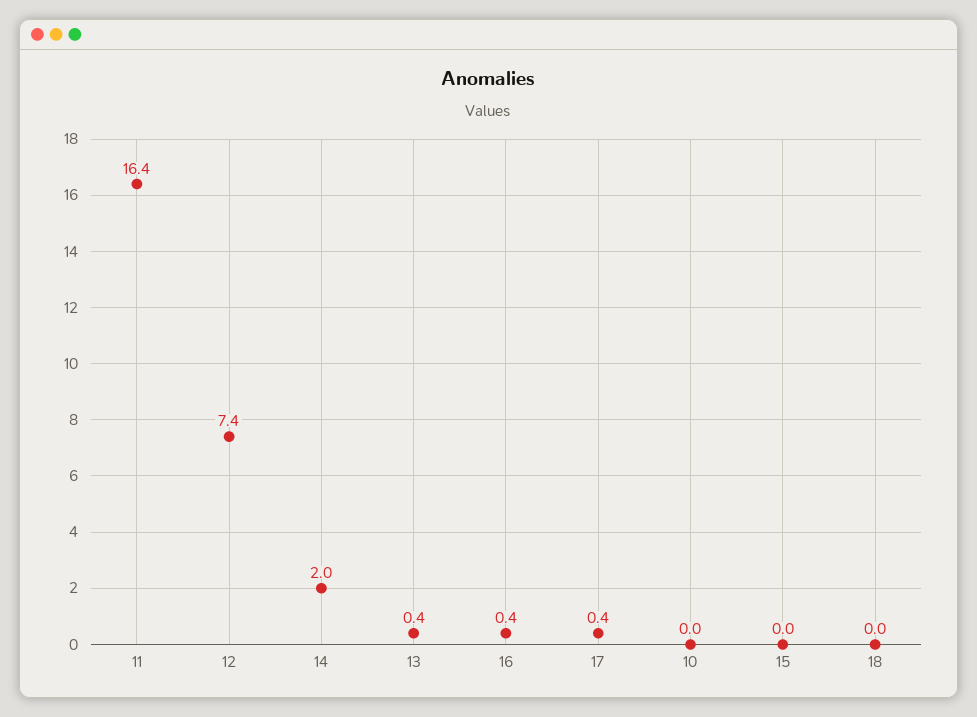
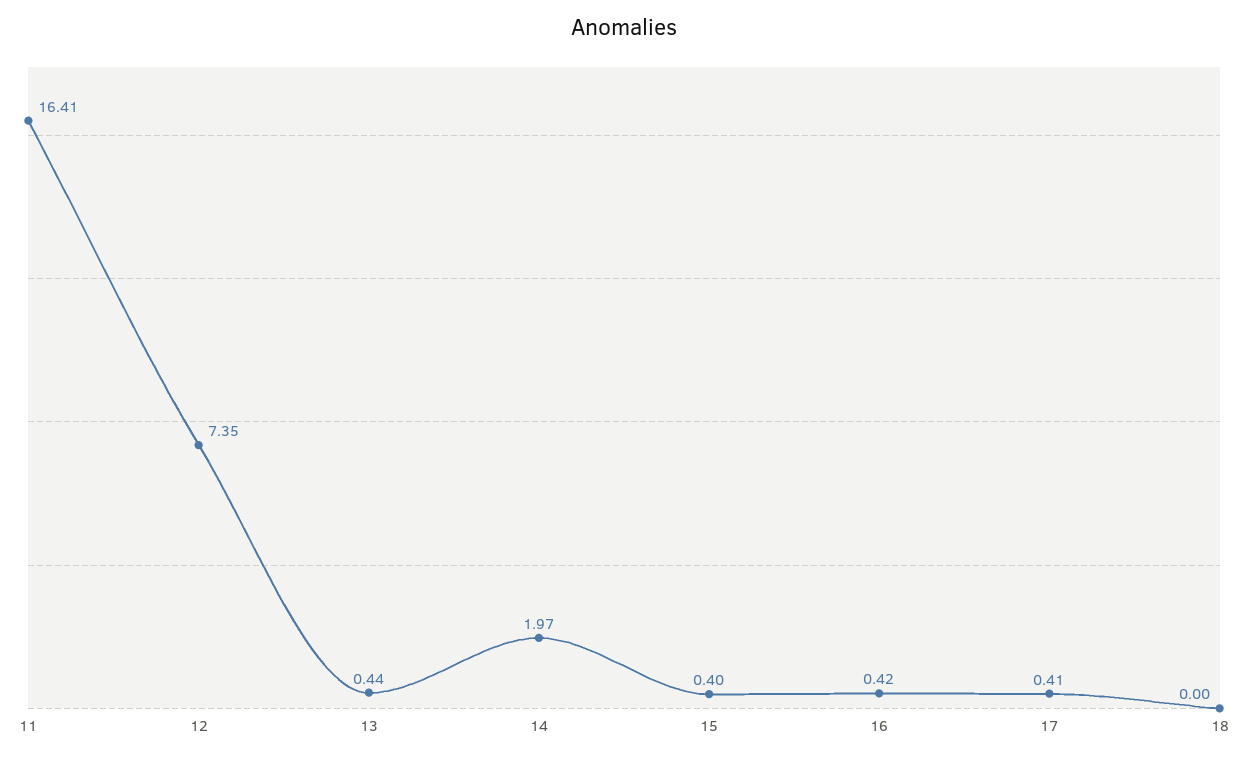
  {
    "11": 16.41,
    "12": 7.35,
    "14": 1.97,
    "13": 0.44,
    "16": 0.42,
    "17": 0.41,
-   "10": 0,
-   "15": 0,
+   "15": 0.4,
    "18": 0
  }

